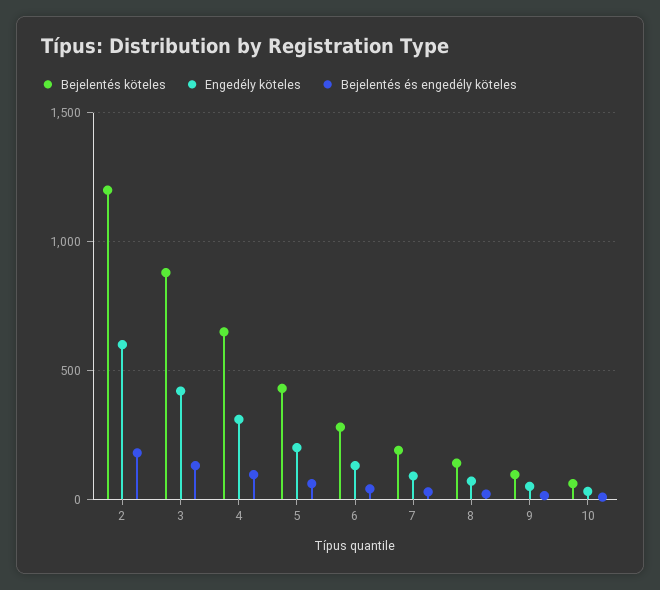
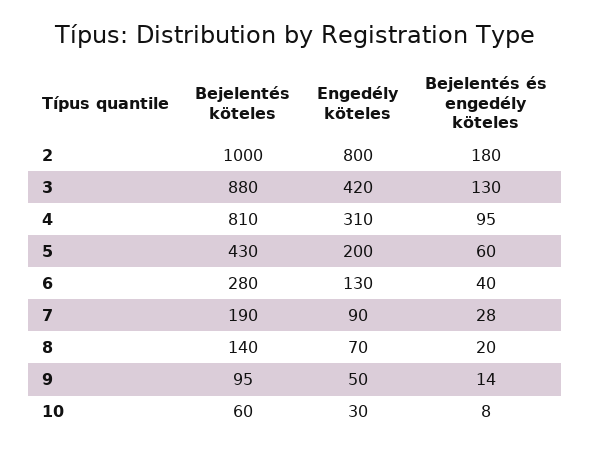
  {
    "Bejelentés köteles": {
-     "2": 1200,
+     "2": 1000,
      "3": 880,
-     "4": 650,
+     "4": 810,
      "5": 430,
      "6": 280,
      "7": 190,
      "8": 140,
      "9": 95,
      "10": 60
    },
    "Engedély köteles": {
-     "2": 600,
+     "2": 800,
      "3": 420,
      "4": 310,
      "5": 200,
      "6": 130,
      "7": 90,
      "8": 70,
      "9": 50,
      "10": 30
    },
    "Bejelentés és engedély köteles": {
      "2": 180,
      "3": 130,
      "4": 95,
      "5": 60,
      "6": 40,
      "7": 28,
      "8": 20,
      "9": 14,
      "10": 8
    }
  }

